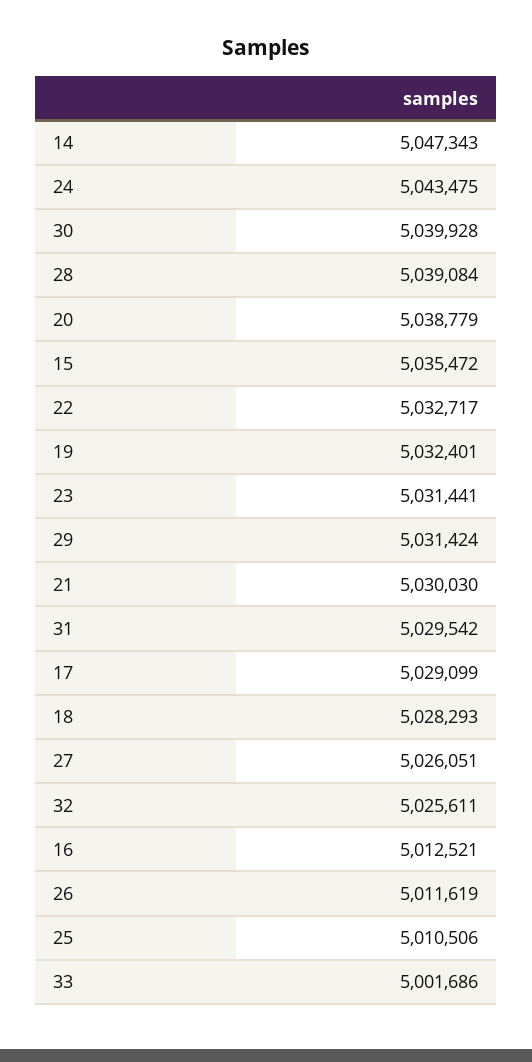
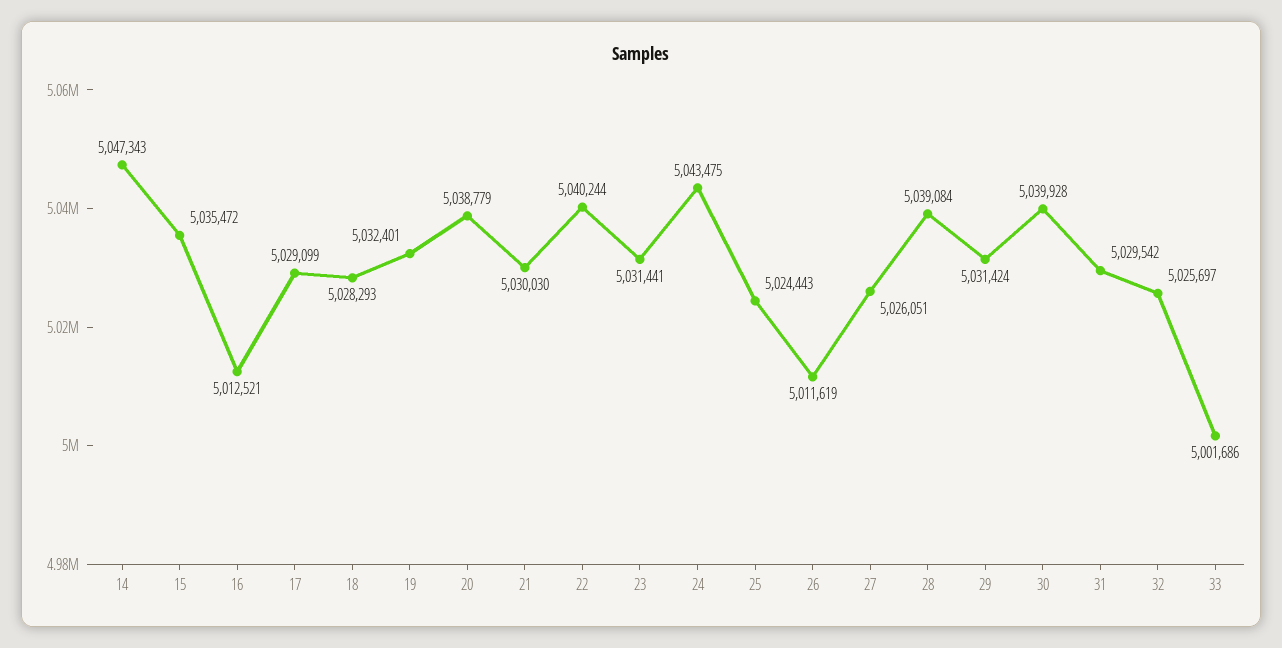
  {
    "14": 5047343,
    "24": 5043475,
    "30": 5039928,
    "28": 5039084,
    "20": 5038779,
    "15": 5035472,
-   "22": 5032717,
+   "22": 5040244,
    "19": 5032401,
    "23": 5031441,
    "29": 5031424,
    "21": 5030030,
    "31": 5029542,
    "17": 5029099,
    "18": 5028293,
    "27": 5026051,
-   "32": 5025611,
+   "32": 5025697,
    "16": 5012521,
    "26": 5011619,
-   "25": 5010506,
+   "25": 5024443,
    "33": 5001686
  }

